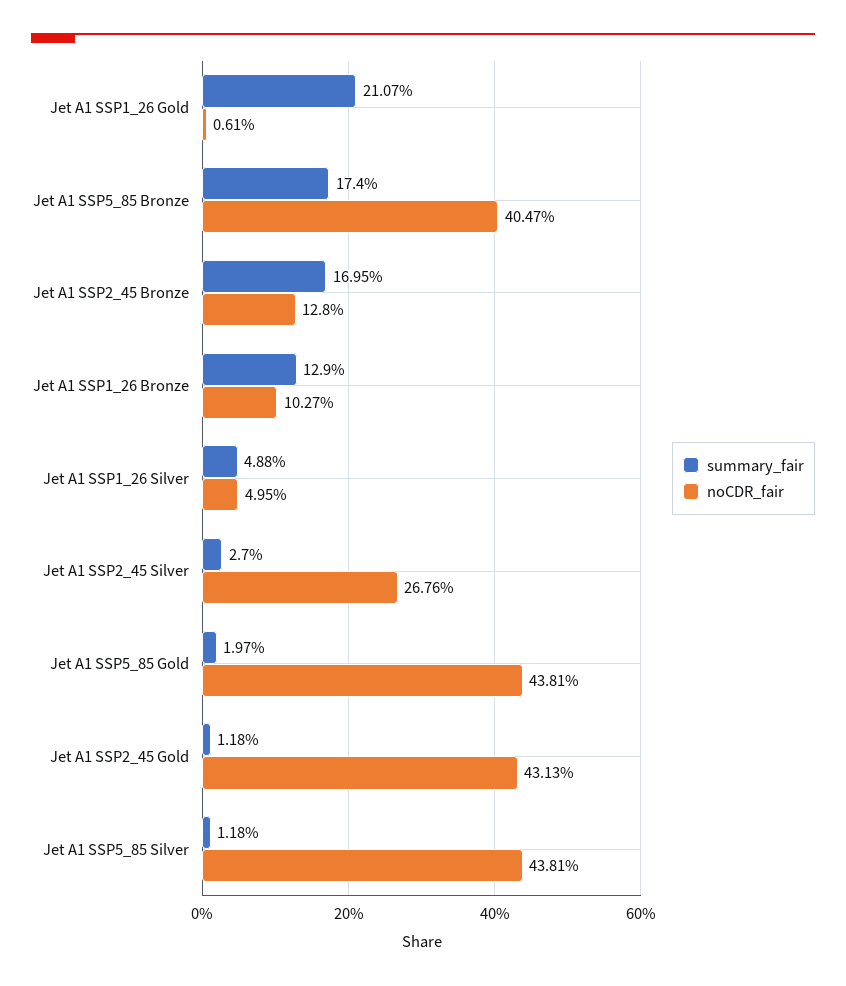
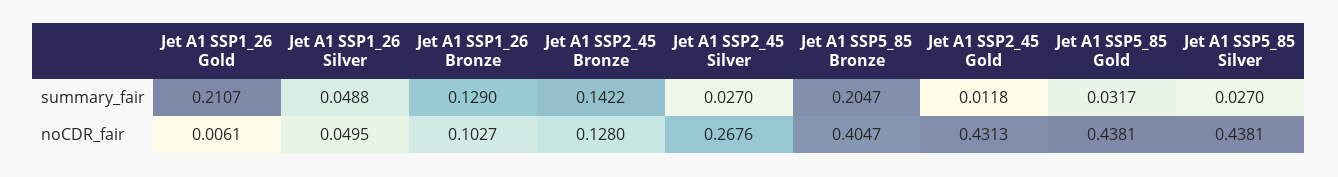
  {
    "summary_fair": {
      "Jet A1 SSP1_26 Gold": 0.2107,
-     "Jet A1 SSP5_85 Bronze": 0.174,
+     "Jet A1 SSP5_85 Bronze": 0.2047,
-     "Jet A1 SSP2_45 Bronze": 0.1695,
+     "Jet A1 SSP2_45 Bronze": 0.1422,
      "Jet A1 SSP1_26 Bronze": 0.129,
      "Jet A1 SSP1_26 Silver": 0.0488,
      "Jet A1 SSP2_45 Silver": 0.027,
-     "Jet A1 SSP5_85 Gold": 0.0197,
+     "Jet A1 SSP5_85 Gold": 0.0317,
      "Jet A1 SSP2_45 Gold": 0.0118,
-     "Jet A1 SSP5_85 Silver": 0.0118
+     "Jet A1 SSP5_85 Silver": 0.027
    },
    "noCDR_fair": {
      "Jet A1 SSP1_26 Gold": 0.0061,
      "Jet A1 SSP5_85 Bronze": 0.4047,
      "Jet A1 SSP2_45 Bronze": 0.128,
      "Jet A1 SSP1_26 Bronze": 0.1027,
      "Jet A1 SSP1_26 Silver": 0.0495,
      "Jet A1 SSP2_45 Silver": 0.2676,
      "Jet A1 SSP5_85 Gold": 0.4381,
      "Jet A1 SSP2_45 Gold": 0.4313,
      "Jet A1 SSP5_85 Silver": 0.4381
    }
  }

